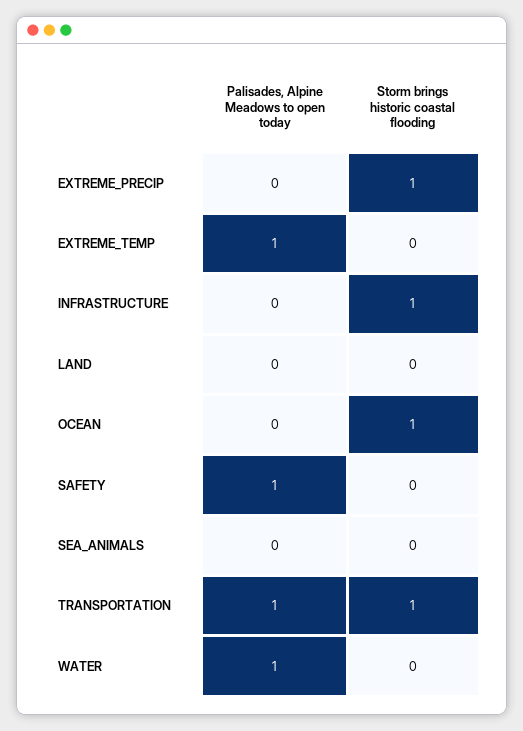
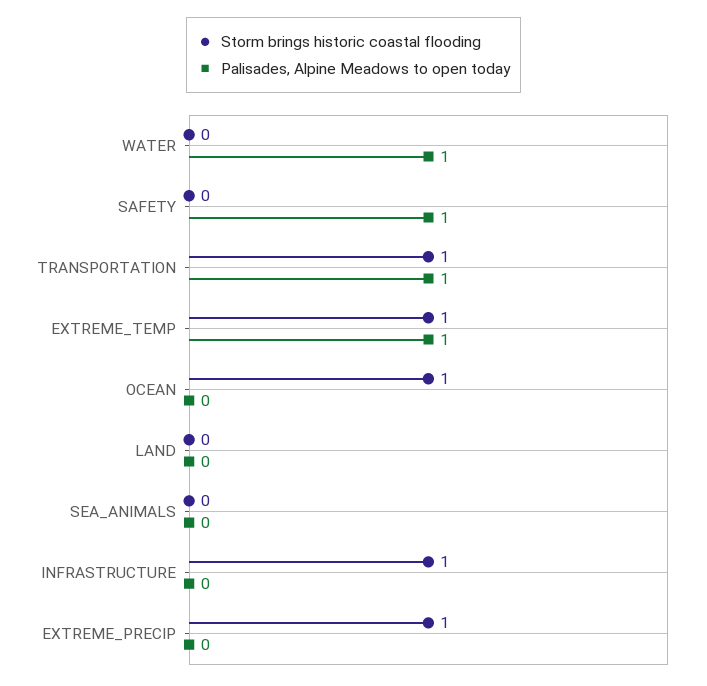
  {
    "Palisades, Alpine Meadows to open today": {
      "EXTREME_PRECIP": 0,
      "EXTREME_TEMP": 1,
      "INFRASTRUCTURE": 0,
      "LAND": 0,
      "OCEAN": 0,
      "SAFETY": 1,
      "SEA_ANIMALS": 0,
      "TRANSPORTATION": 1,
      "WATER": 1
    },
    "Storm brings historic coastal flooding": {
      "EXTREME_PRECIP": 1,
-     "EXTREME_TEMP": 0,
+     "EXTREME_TEMP": 1,
      "INFRASTRUCTURE": 1,
      "LAND": 0,
      "OCEAN": 1,
      "SAFETY": 0,
      "SEA_ANIMALS": 0,
      "TRANSPORTATION": 1,
      "WATER": 0
    }
  }

